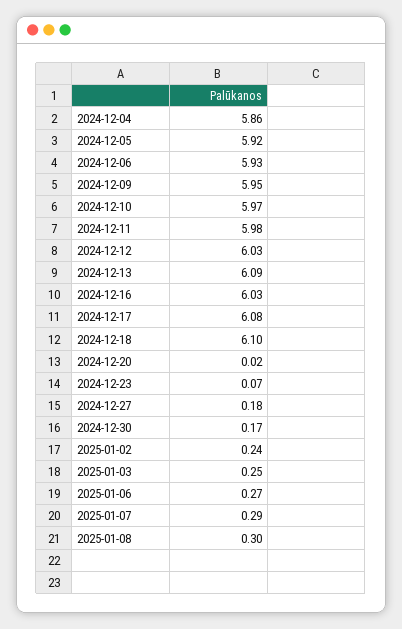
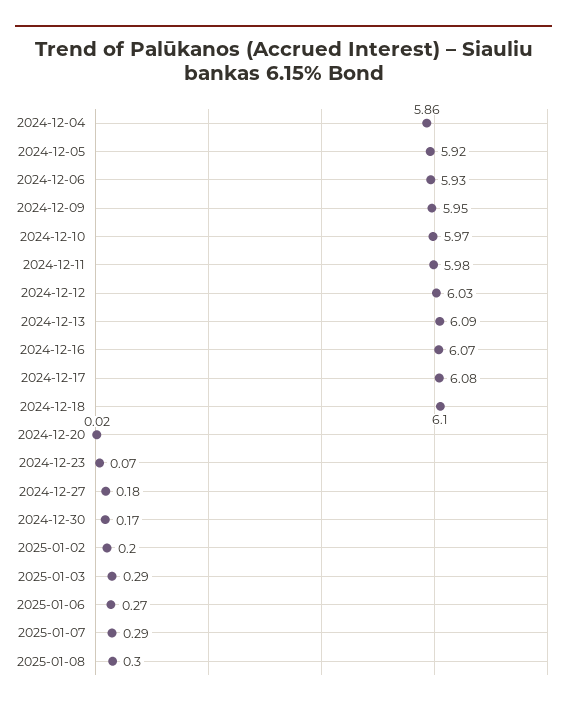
  {
    "2024-12-04": 5.86,
    "2024-12-05": 5.92,
    "2024-12-06": 5.93,
    "2024-12-09": 5.95,
    "2024-12-10": 5.97,
    "2024-12-11": 5.98,
    "2024-12-12": 6.03,
    "2024-12-13": 6.09,
-   "2024-12-16": 6.03,
+   "2024-12-16": 6.07,
    "2024-12-17": 6.08,
    "2024-12-18": 6.1,
    "2024-12-20": 0.02,
    "2024-12-23": 0.07,
    "2024-12-27": 0.18,
    "2024-12-30": 0.17,
-   "2025-01-02": 0.24,
+   "2025-01-02": 0.2,
-   "2025-01-03": 0.25,
+   "2025-01-03": 0.29,
    "2025-01-06": 0.27,
    "2025-01-07": 0.29,
    "2025-01-08": 0.3
  }

